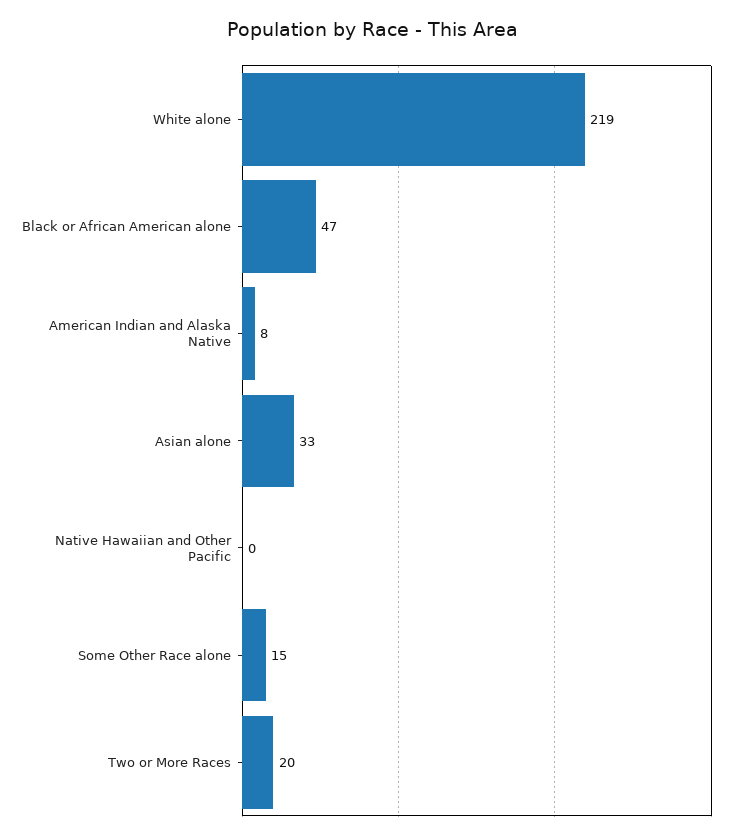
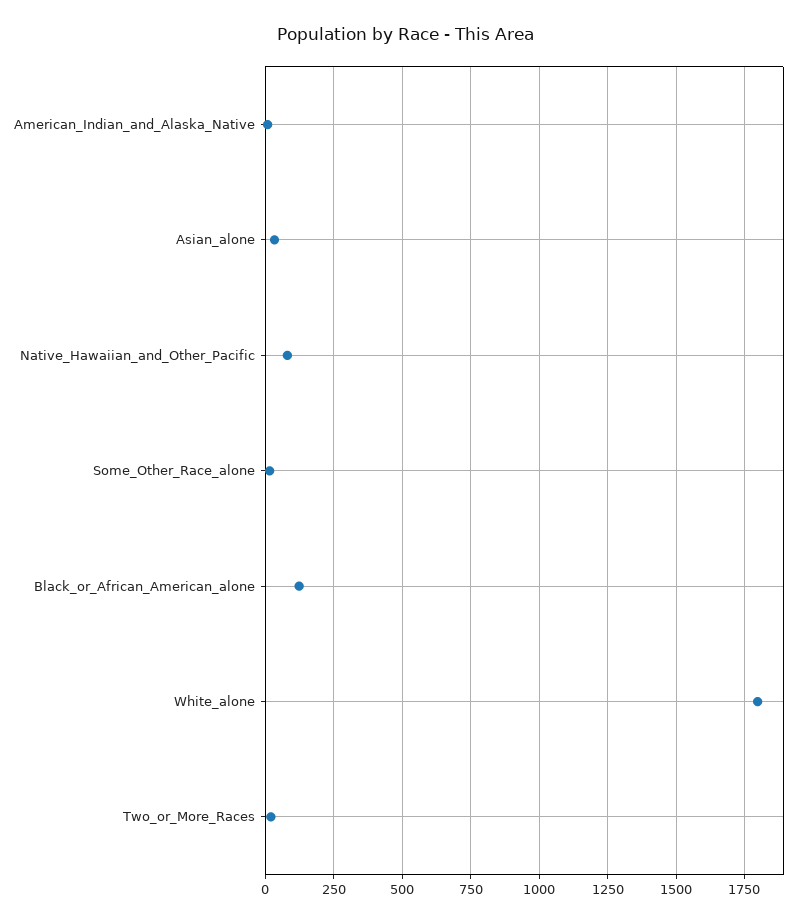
  {
-   "White alone": 219,
+   "White alone": 1800,
-   "Black or African American alone": 47,
+   "Black or African American alone": 125,
    "American Indian and Alaska Native": 8,
    "Asian alone": 33,
-   "Native Hawaiian and Other Pacific": 0,
+   "Native Hawaiian and Other Pacific": 75,
    "Some Other Race alone": 15,
    "Two or More Races": 20
  }

